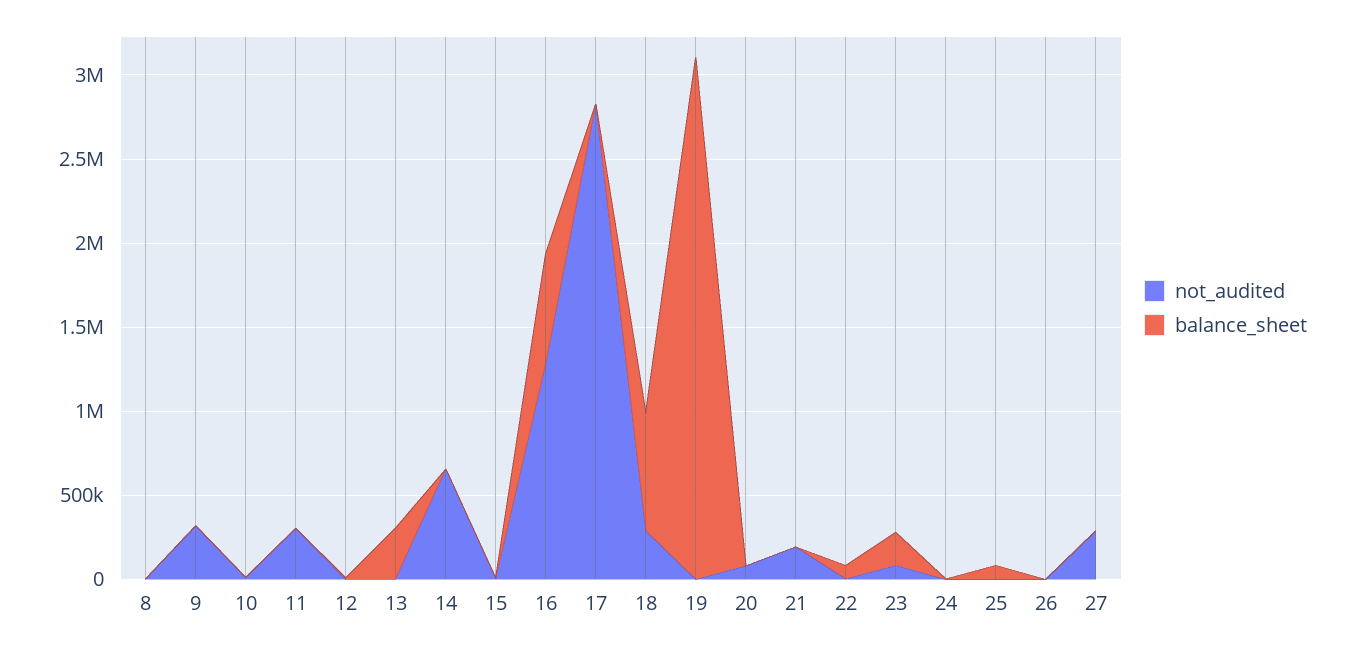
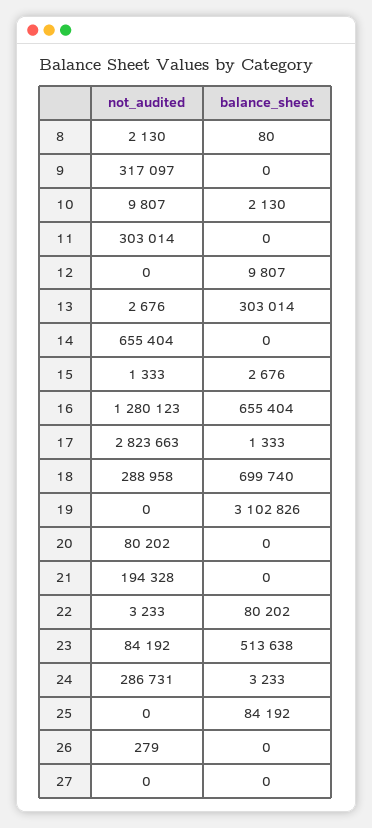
  {
    "not_audited": {
      "8": 2130,
      "9": 317097,
      "10": 9807,
      "11": 303014,
      "12": 0,
      "13": 2676,
      "14": 655404,
      "15": 1333,
      "16": 1280123,
      "17": 2823663,
      "18": 288958,
      "19": 0,
      "20": 80202,
      "21": 194328,
      "22": 3233,
      "23": 84192,
-     "24": 0,
+     "24": 286731,
      "25": 0,
      "26": 279,
-     "27": 300000
+     "27": 0
    },
    "balance_sheet": {
      "8": 80,
      "9": 0,
      "10": 2130,
      "11": 0,
      "12": 9807,
      "13": 303014,
      "14": 0,
      "15": 2676,
      "16": 655404,
      "17": 1333,
      "18": 699740,
      "19": 3102826,
      "20": 0,
      "21": 0,
      "22": 80202,
-     "23": 200000,
+     "23": 513638,
      "24": 3233,
      "25": 84192,
      "26": 0,
      "27": 0
    }
  }

